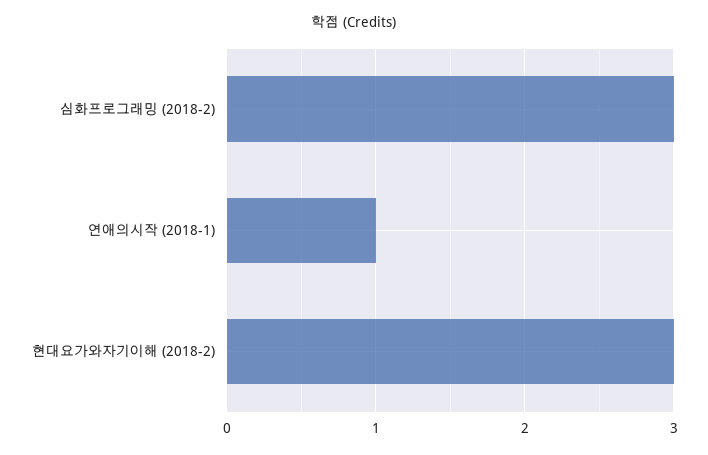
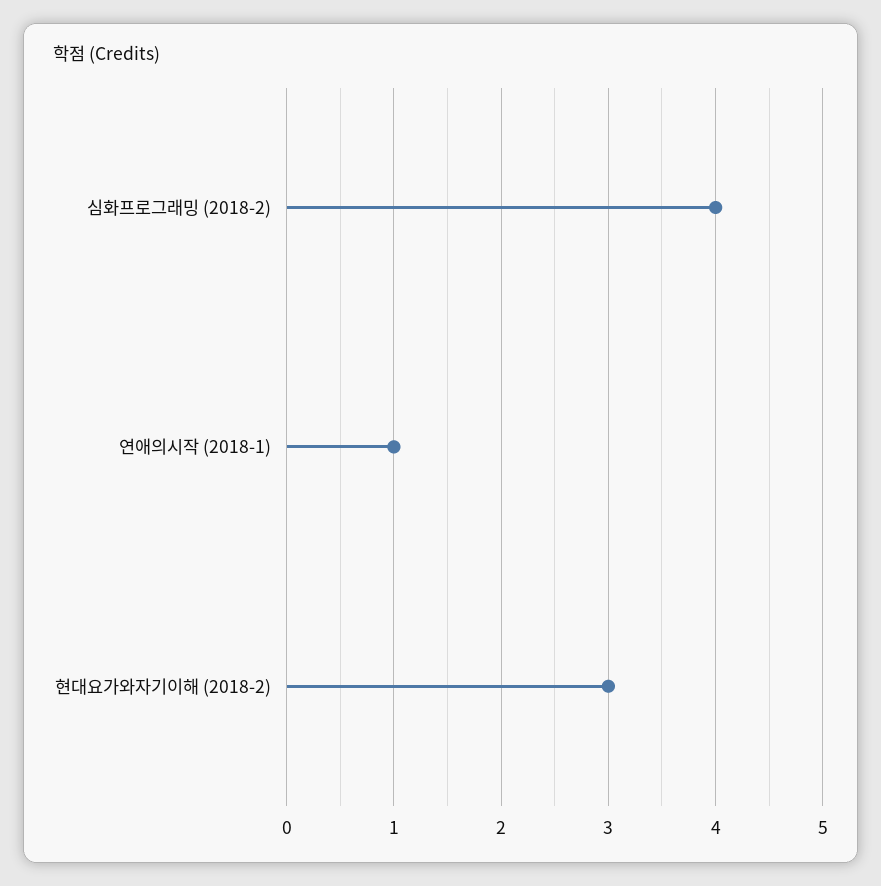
  {
-   "심화프로그래밍 (2018-2)": 3,
+   "심화프로그래밍 (2018-2)": 4,
    "연애의시작 (2018-1)": 1,
    "현대요가와자기이해 (2018-2)": 3
  }

